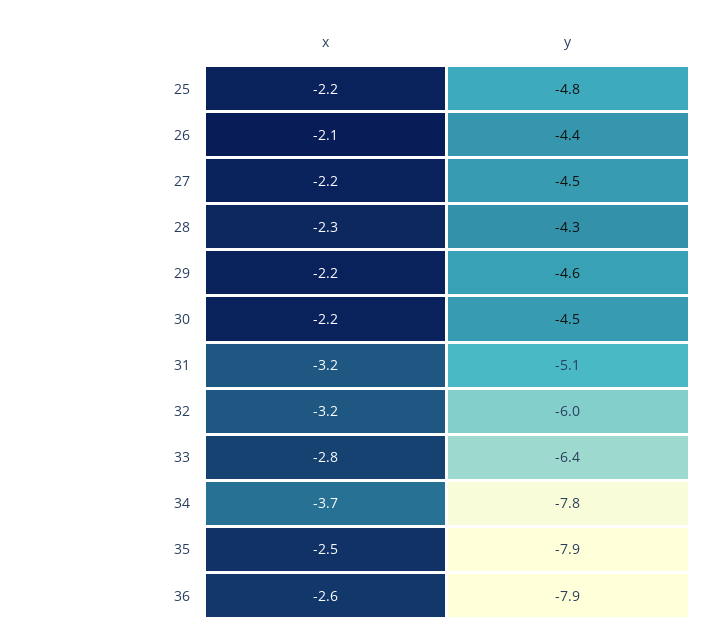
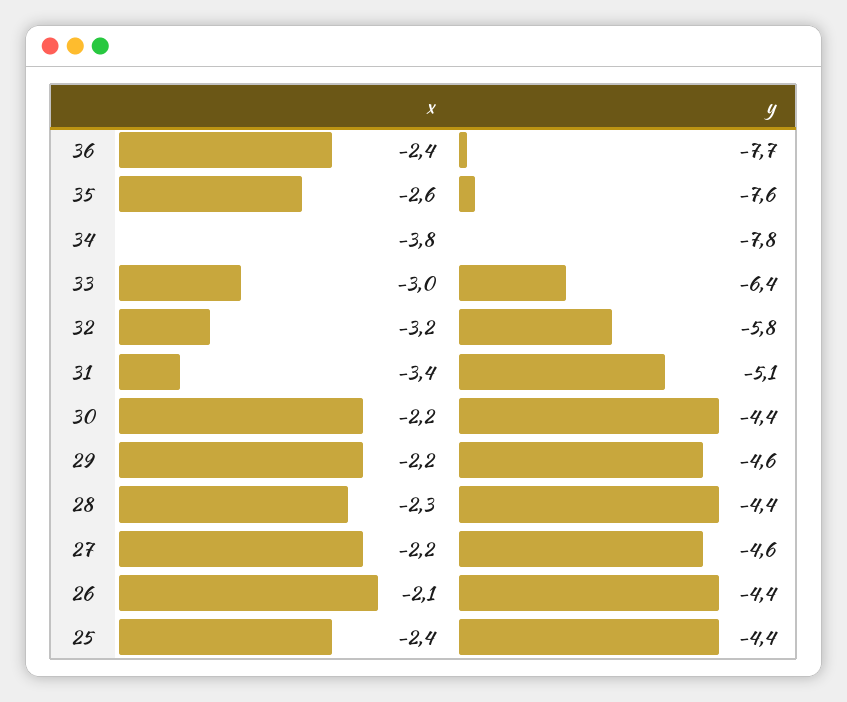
  {
    "x": {
-     "25": -2.2,
+     "25": -2.4,
      "26": -2.1,
      "27": -2.2,
      "28": -2.3,
      "29": -2.2,
      "30": -2.2,
-     "31": -3.2,
+     "31": -3.4,
      "32": -3.2,
-     "33": -2.8,
+     "33": -3,
-     "34": -3.7,
+     "34": -3.8,
-     "35": -2.5,
+     "35": -2.6,
-     "36": -2.6
+     "36": -2.4
    },
    "y": {
-     "25": -4.8,
+     "25": -4.4,
      "26": -4.4,
-     "27": -4.5,
+     "27": -4.6,
-     "28": -4.3,
+     "28": -4.4,
      "29": -4.6,
-     "30": -4.5,
+     "30": -4.4,
      "31": -5.1,
-     "32": -6,
+     "32": -5.8,
      "33": -6.4,
      "34": -7.8,
-     "35": -7.9,
+     "35": -7.6,
-     "36": -7.9
+     "36": -7.7
    }
  }

